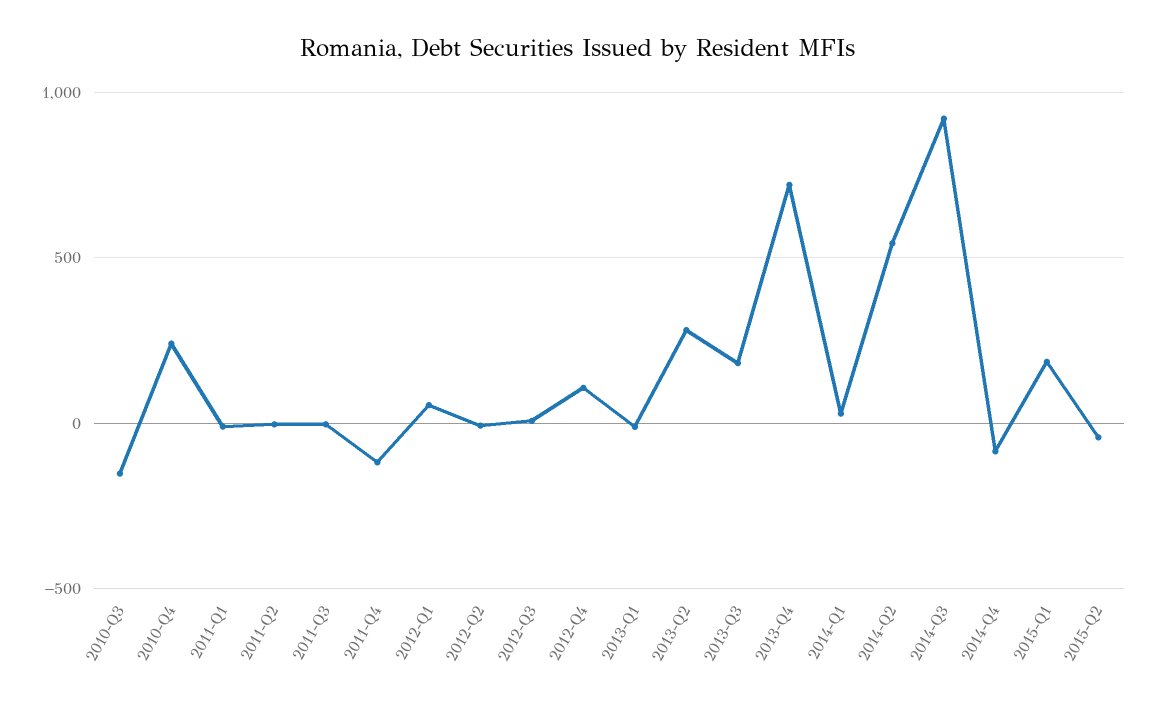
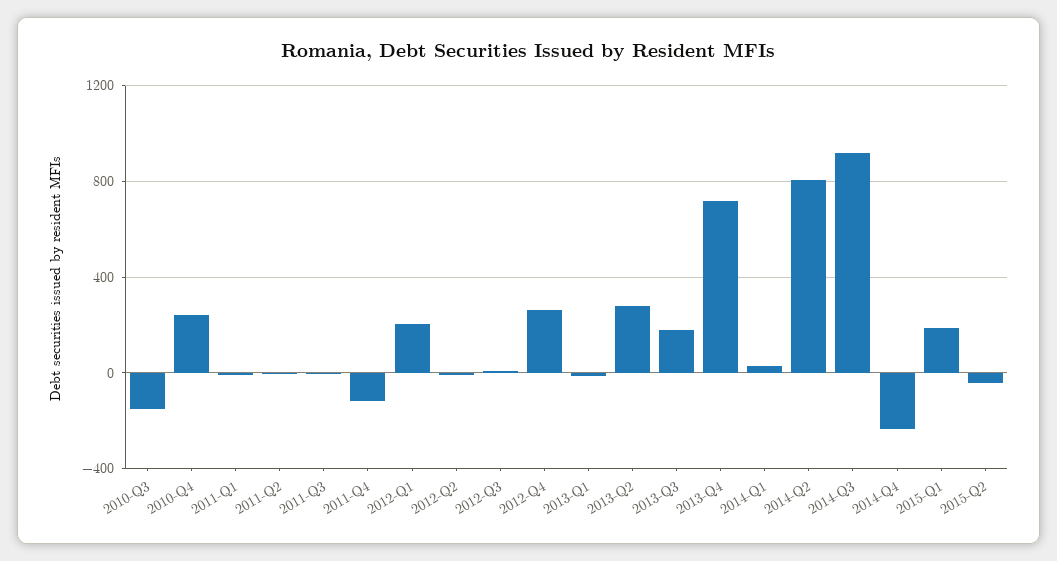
  {
    "2010-Q3": -150,
    "2010-Q4": 250,
    "2011-Q1": 0,
    "2011-Q2": 0,
    "2011-Q3": 0,
    "2011-Q4": -100,
-   "2012-Q1": 50,
+   "2012-Q1": 200,
    "2012-Q2": 0,
    "2012-Q3": 0,
-   "2012-Q4": 100,
+   "2012-Q4": 250,
    "2013-Q1": 0,
    "2013-Q2": 300,
    "2013-Q3": 200,
    "2013-Q4": 700,
    "2014-Q1": 50,
-   "2014-Q2": 550,
+   "2014-Q2": 800,
    "2014-Q3": 900,
-   "2014-Q4": -100,
+   "2014-Q4": -250,
    "2015-Q1": 200,
    "2015-Q2": -50
  }

